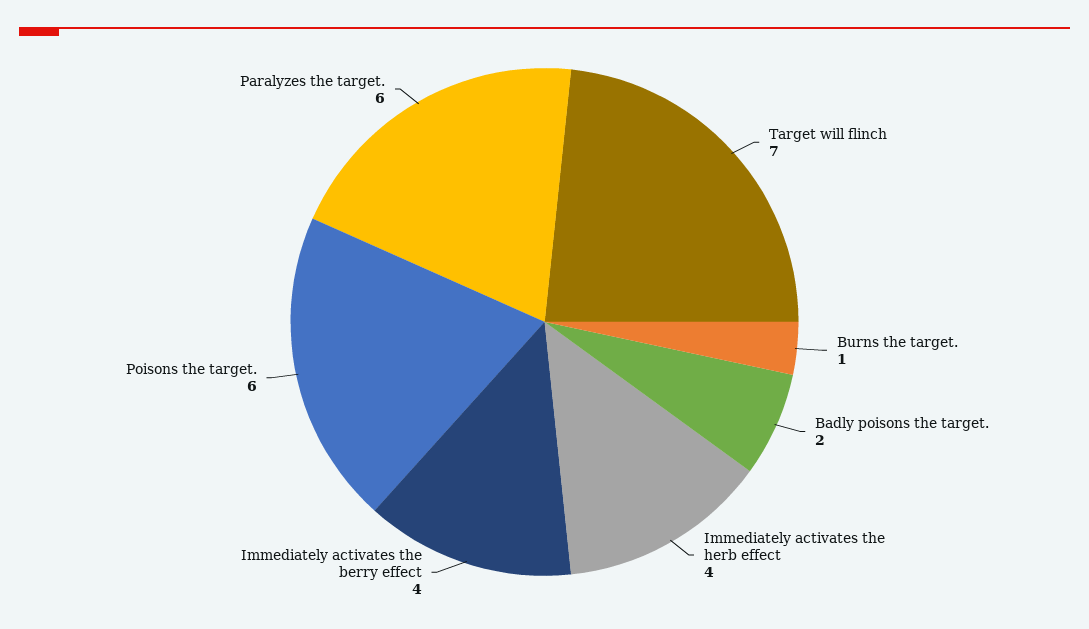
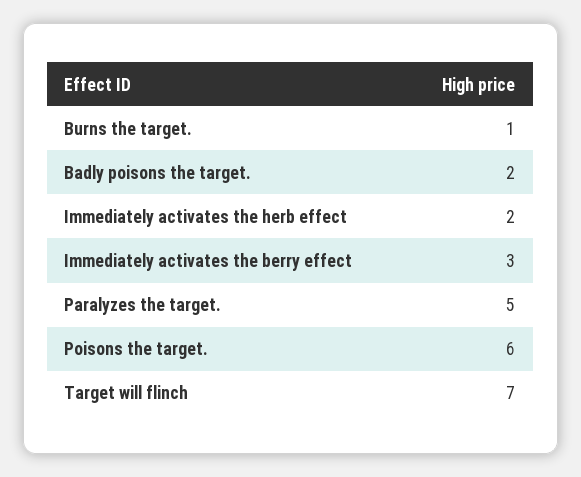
  {
    "Target will flinch": 7,
    "Burns the target.": 1,
    "Badly poisons the target.": 2,
-   "Immediately activates the herb effect": 4,
+   "Immediately activates the herb effect": 2,
-   "Immediately activates the berry effect": 4,
+   "Immediately activates the berry effect": 3,
    "Poisons the target.": 6,
-   "Paralyzes the target.": 6
+   "Paralyzes the target.": 5
  }

